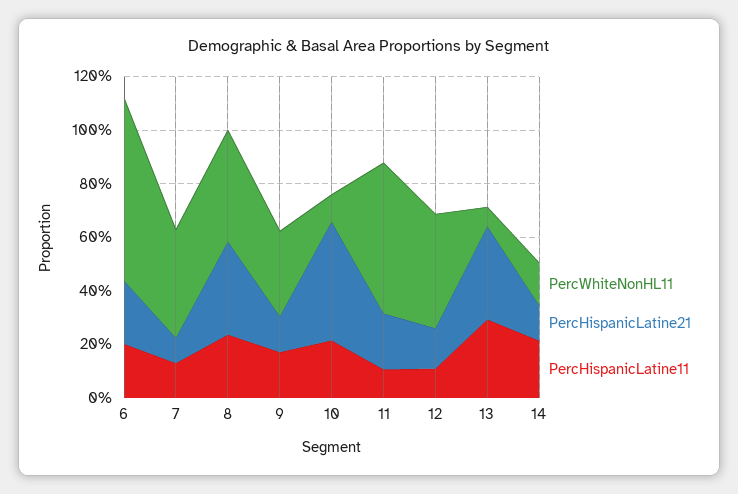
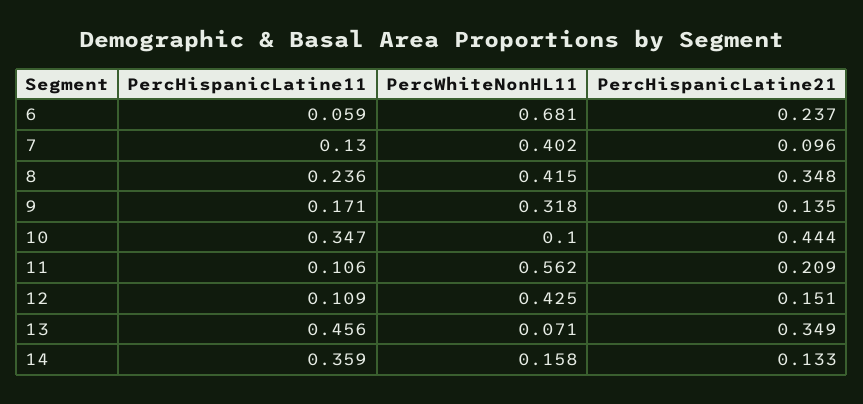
  {
    "PercWhiteNonHL11": {
      "6": 0.681,
      "7": 0.402,
      "8": 0.415,
      "9": 0.318,
      "10": 0.1,
      "11": 0.562,
      "12": 0.425,
      "13": 0.071,
      "14": 0.158
    },
    "PercHispanicLatine21": {
      "6": 0.237,
      "7": 0.096,
      "8": 0.348,
      "9": 0.135,
      "10": 0.444,
      "11": 0.209,
      "12": 0.151,
      "13": 0.349,
      "14": 0.133
    },
    "PercHispanicLatine11": {
-     "6": 0.2,
+     "6": 0.059,
      "7": 0.13,
      "8": 0.236,
      "9": 0.171,
-     "10": 0.2,
+     "10": 0.347,
      "11": 0.106,
      "12": 0.109,
-     "13": 0.3,
+     "13": 0.456,
-     "14": 0.2
+     "14": 0.359
    }
  }

